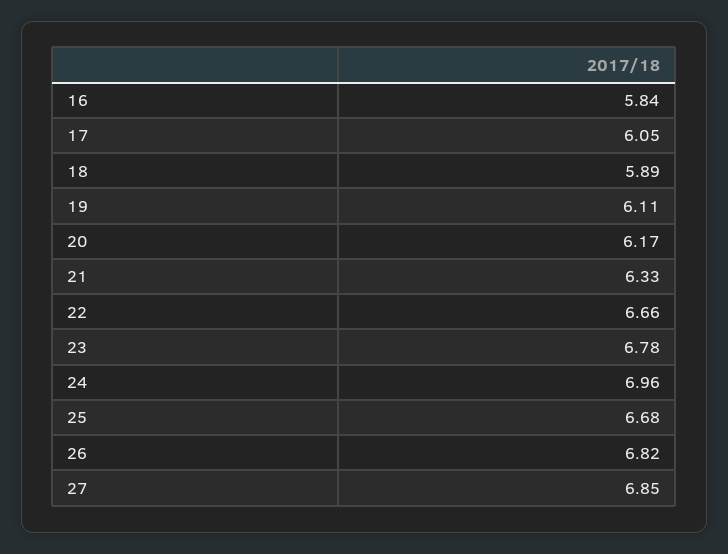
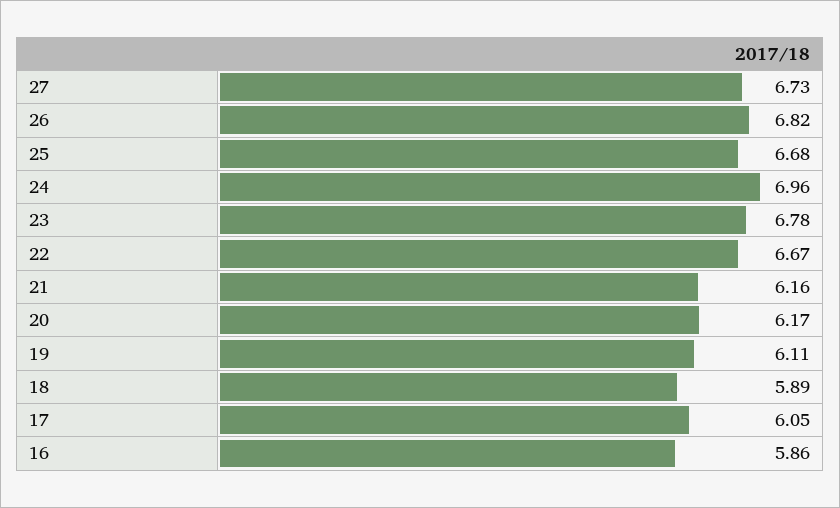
  {
-   "16": 5.84,
+   "16": 5.86,
    "17": 6.05,
    "18": 5.89,
    "19": 6.11,
    "20": 6.17,
-   "21": 6.33,
+   "21": 6.16,
-   "22": 6.66,
+   "22": 6.67,
    "23": 6.78,
    "24": 6.96,
    "25": 6.68,
    "26": 6.82,
-   "27": 6.85
+   "27": 6.73
  }

